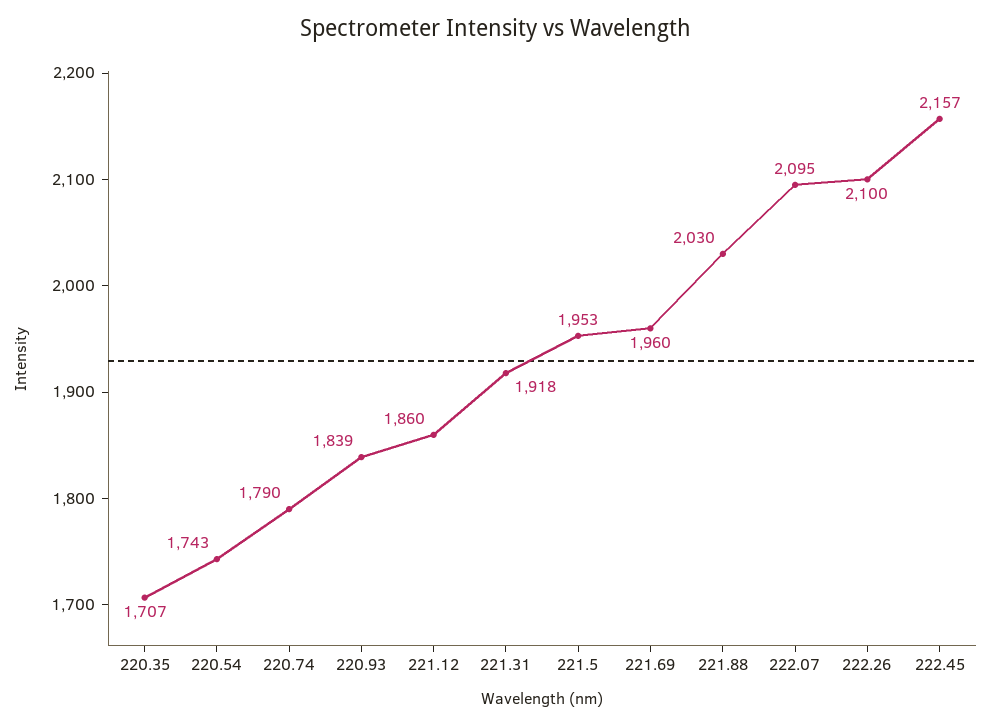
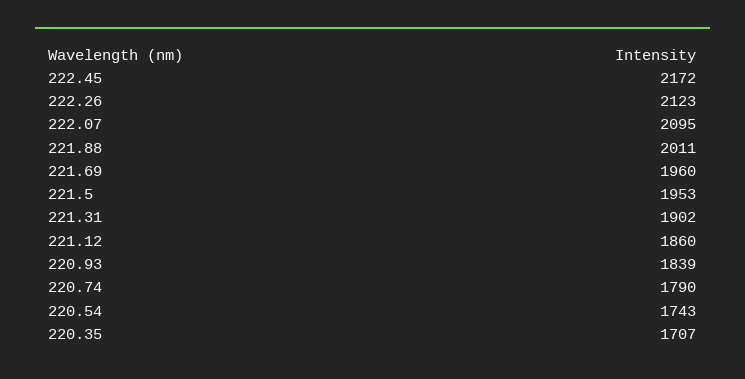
  {
    "220.35": 1707,
    "220.54": 1743,
    "220.74": 1790,
    "220.93": 1839,
    "221.12": 1860,
-   "221.31": 1918,
+   "221.31": 1902,
    "221.5": 1953,
    "221.69": 1960,
-   "221.88": 2030,
+   "221.88": 2011,
    "222.07": 2095,
-   "222.26": 2100,
+   "222.26": 2123,
-   "222.45": 2157
+   "222.45": 2172
  }

